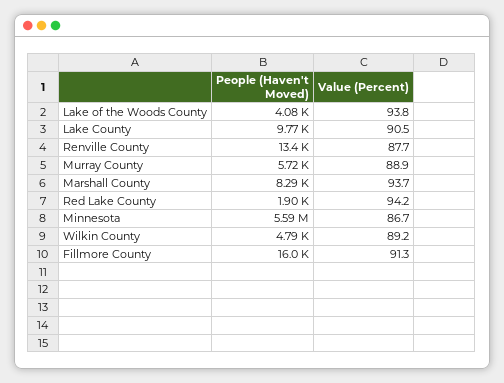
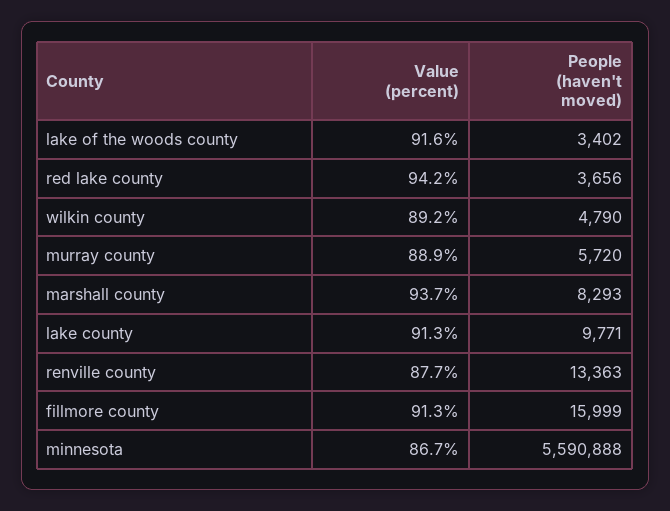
  {
    "People (Haven't Moved)": {
-     "Lake of the Woods County": 4080,
+     "Lake of the Woods County": 3402,
      "Lake County": 9771,
      "Renville County": 13363,
      "Murray County": 5720,
      "Marshall County": 8293,
-     "Red Lake County": 1900,
+     "Red Lake County": 3656,
      "Minnesota": 5590888,
      "Wilkin County": 4790,
      "Fillmore County": 15999
    },
    "Value (Percent)": {
-     "Lake of the Woods County": 93.8,
+     "Lake of the Woods County": 91.6,
-     "Lake County": 90.5,
+     "Lake County": 91.3,
      "Renville County": 87.7,
      "Murray County": 88.9,
      "Marshall County": 93.7,
      "Red Lake County": 94.2,
      "Minnesota": 86.7,
      "Wilkin County": 89.2,
      "Fillmore County": 91.3
    }
  }

